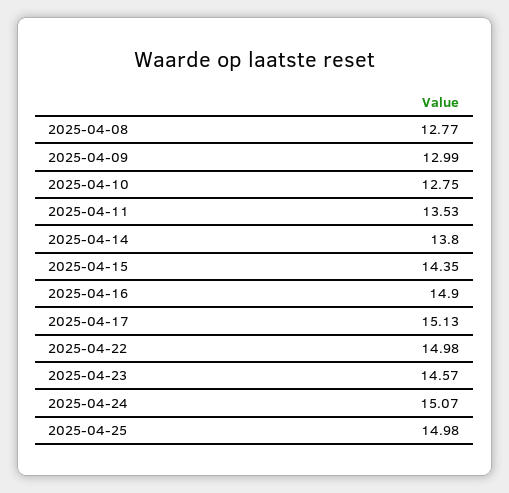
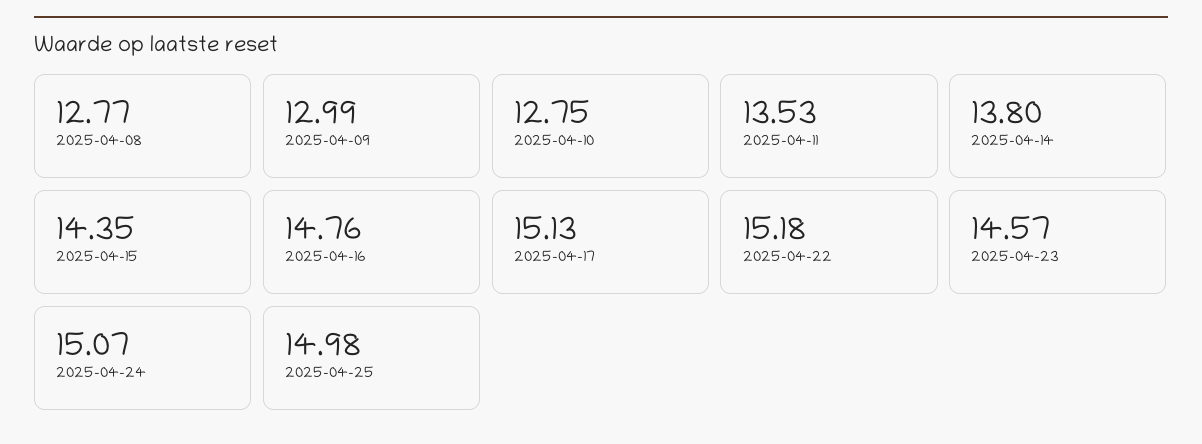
  {
    "2025-04-08": 12.77,
    "2025-04-09": 12.99,
    "2025-04-10": 12.75,
    "2025-04-11": 13.53,
    "2025-04-14": 13.8,
    "2025-04-15": 14.35,
-   "2025-04-16": 14.9,
+   "2025-04-16": 14.76,
    "2025-04-17": 15.13,
-   "2025-04-22": 14.98,
+   "2025-04-22": 15.18,
    "2025-04-23": 14.57,
    "2025-04-24": 15.07,
    "2025-04-25": 14.98
  }

